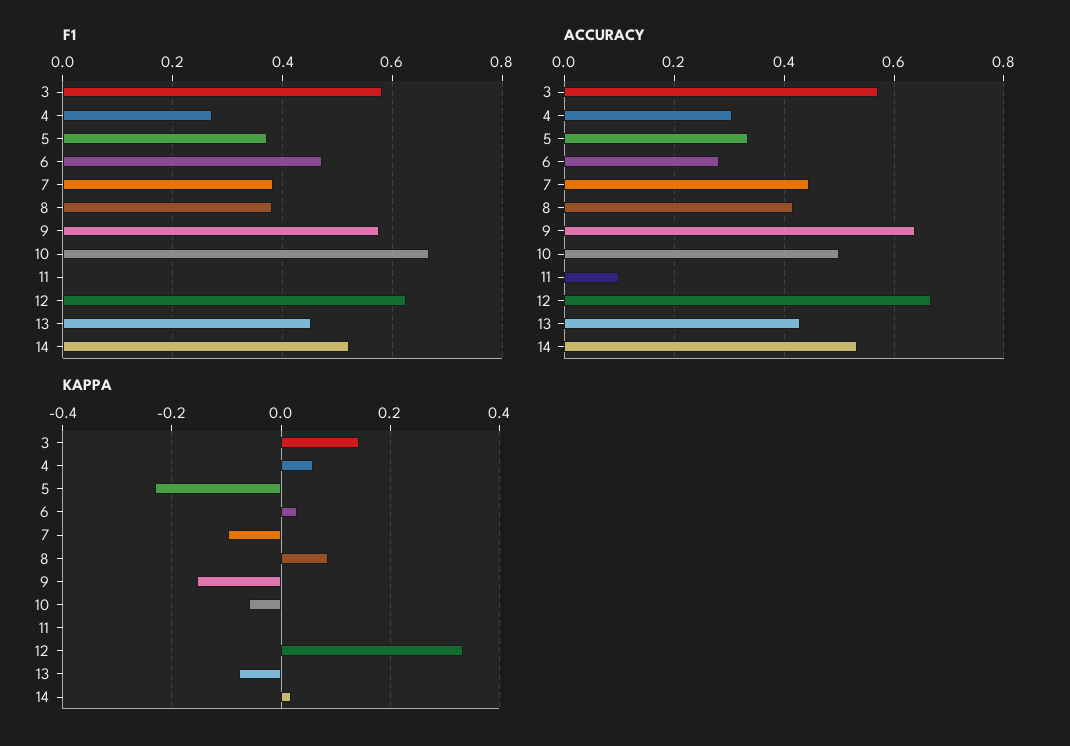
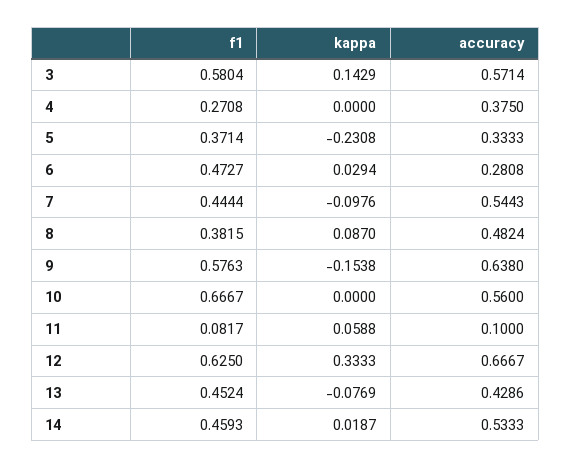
  {
    "F1": {
      "3": 0.5804,
      "4": 0.2708,
      "5": 0.3714,
      "6": 0.4727,
-     "7": 0.38,
+     "7": 0.4444,
      "8": 0.3815,
      "9": 0.5763,
      "10": 0.6667,
-     "11": 0,
+     "11": 0.0817,
      "12": 0.625,
      "13": 0.4524,
-     "14": 0.52
+     "14": 0.4593
    },
    "ACCURACY": {
      "3": 0.5714,
-     "4": 0.3,
+     "4": 0.375,
      "5": 0.3333,
      "6": 0.2808,
-     "7": 0.44,
+     "7": 0.5443,
-     "8": 0.42,
+     "8": 0.4824,
      "9": 0.638,
-     "10": 0.5,
+     "10": 0.56,
      "11": 0.1,
      "12": 0.6667,
      "13": 0.4286,
      "14": 0.5333
    },
    "KAPPA": {
      "3": 0.1429,
-     "4": 0.06,
+     "4": 0,
      "5": -0.2308,
      "6": 0.0294,
      "7": -0.0976,
      "8": 0.087,
      "9": -0.1538,
-     "10": -0.06,
+     "10": 0,
-     "11": 0,
+     "11": 0.0588,
      "12": 0.3333,
      "13": -0.0769,
      "14": 0.0187
    }
  }

